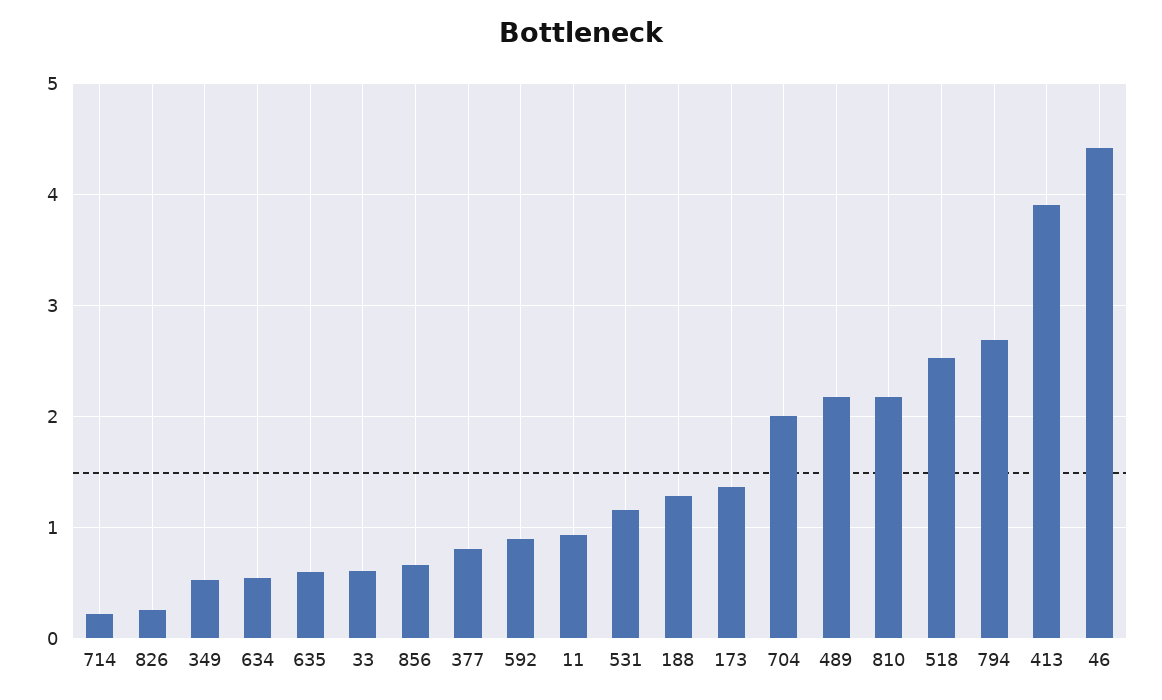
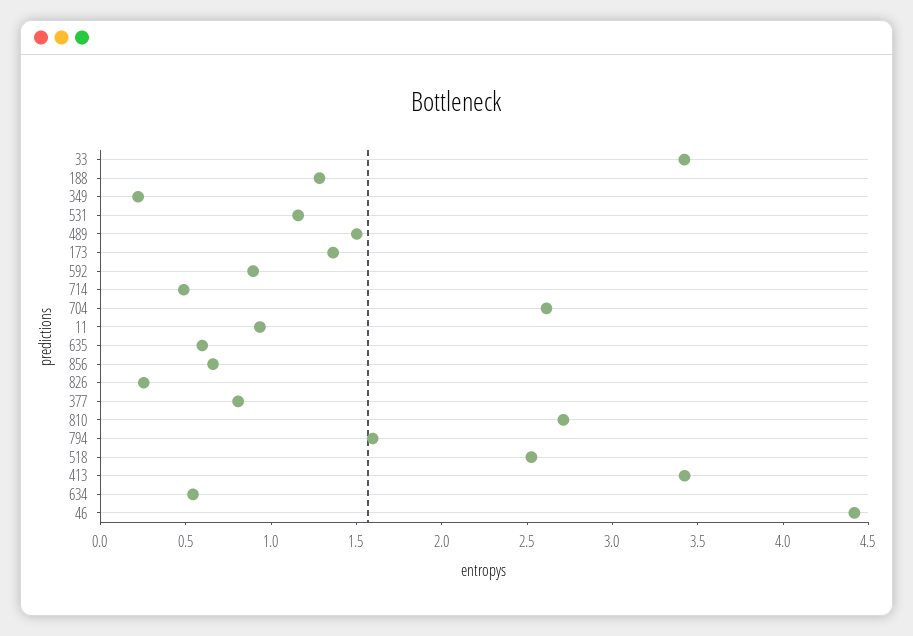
  {
-   "714": 0.2,
+   "714": 0.5,
    "826": 0.3,
-   "349": 0.5,
+   "349": 0.2,
    "634": 0.5,
    "635": 0.6,
-   "33": 0.6,
+   "33": 3.4,
    "856": 0.7,
    "377": 0.8,
    "592": 0.9,
    "11": 0.9,
    "531": 1.2,
    "188": 1.3,
    "173": 1.4,
-   "704": 2,
+   "704": 2.6,
-   "489": 2.2,
+   "489": 1.5,
-   "810": 2.2,
+   "810": 2.7,
    "518": 2.5,
-   "794": 2.7,
+   "794": 1.6,
-   "413": 3.9,
+   "413": 3.4,
    "46": 4.4
  }

